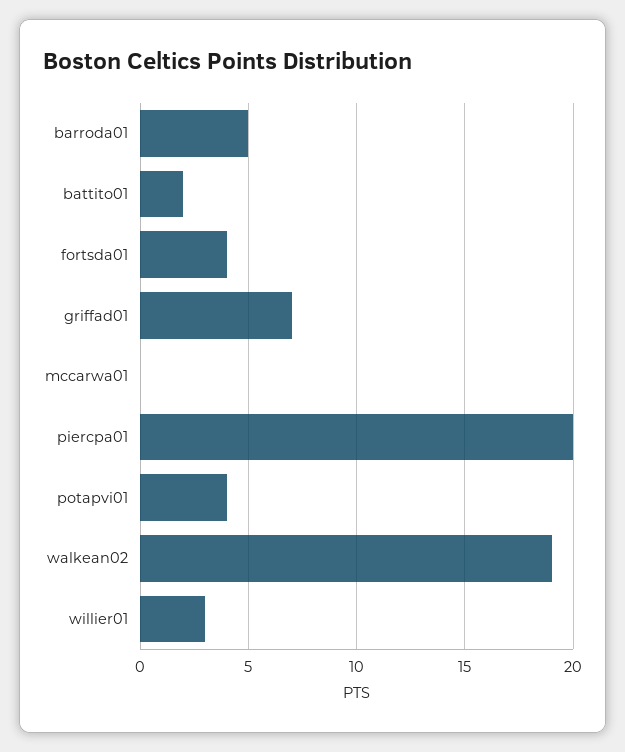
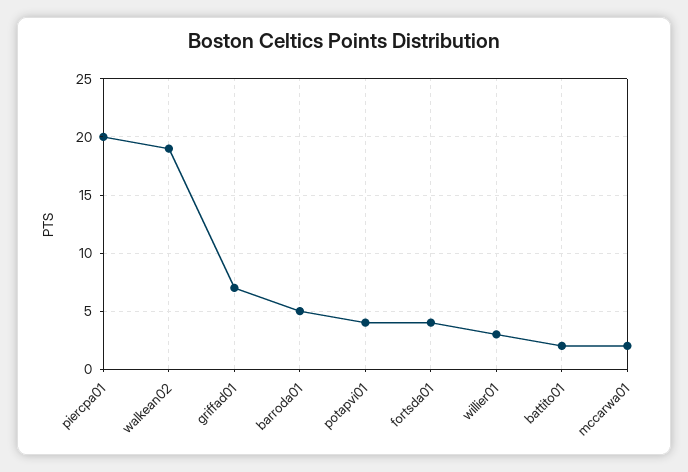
  {
    "barroda01": 5,
    "battito01": 2,
    "fortsda01": 4,
    "griffad01": 7,
-   "mccarwa01": 0,
+   "mccarwa01": 2,
    "piercpa01": 20,
    "potapvi01": 4,
    "walkean02": 19,
    "willier01": 3
  }

